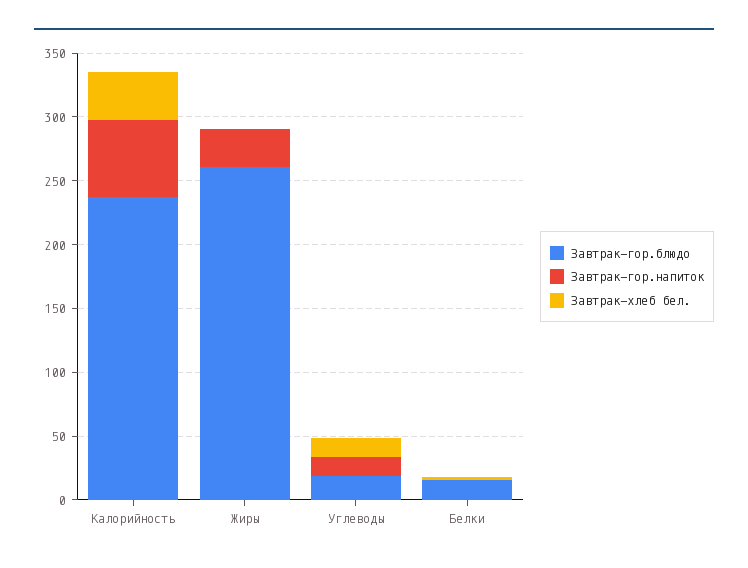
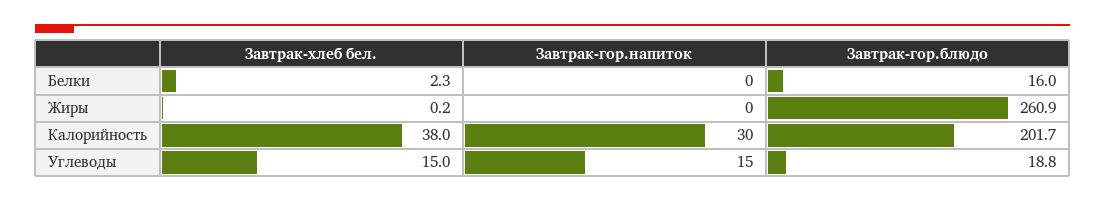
  {
    "Завтрак-гор.блюдо": {
-     "Калорийность": 240,
+     "Калорийность": 201.7,
      "Жиры": 260.9,
      "Углеводы": 18.8,
      "Белки": 16
    },
    "Завтрак-гор.напиток": {
-     "Калорийность": 60,
+     "Калорийность": 30,
-     "Жиры": 30,
+     "Жиры": 0,
      "Углеводы": 15,
      "Белки": 0
    },
    "Завтрак-хлеб бел.": {
      "Калорийность": 38,
      "Жиры": 0.2,
      "Углеводы": 15,
      "Белки": 2.3
    }
  }

